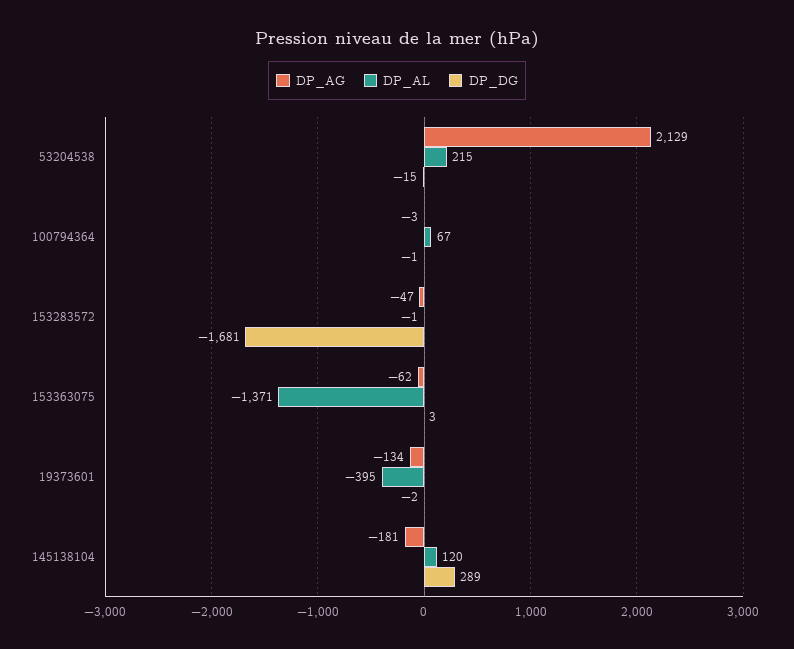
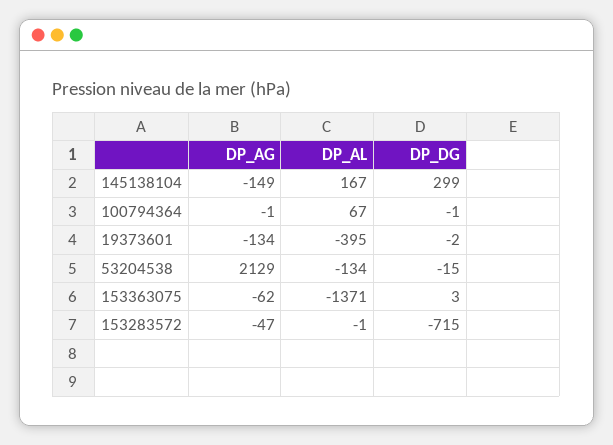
  {
    "DP_AG": {
      "53204538": 2129,
-     "100794364": -3,
+     "100794364": -1,
      "153283572": -47,
      "153363075": -62,
      "19373601": -134,
-     "145138104": -181
+     "145138104": -149
    },
    "DP_AL": {
-     "53204538": 215,
+     "53204538": -134,
      "100794364": 67,
      "153283572": -1,
      "153363075": -1371,
      "19373601": -395,
-     "145138104": 120
+     "145138104": 167
    },
    "DP_DG": {
      "53204538": -15,
      "100794364": -1,
-     "153283572": -1681,
+     "153283572": -715,
      "153363075": 3,
      "19373601": -2,
-     "145138104": 289
+     "145138104": 299
    }
  }

